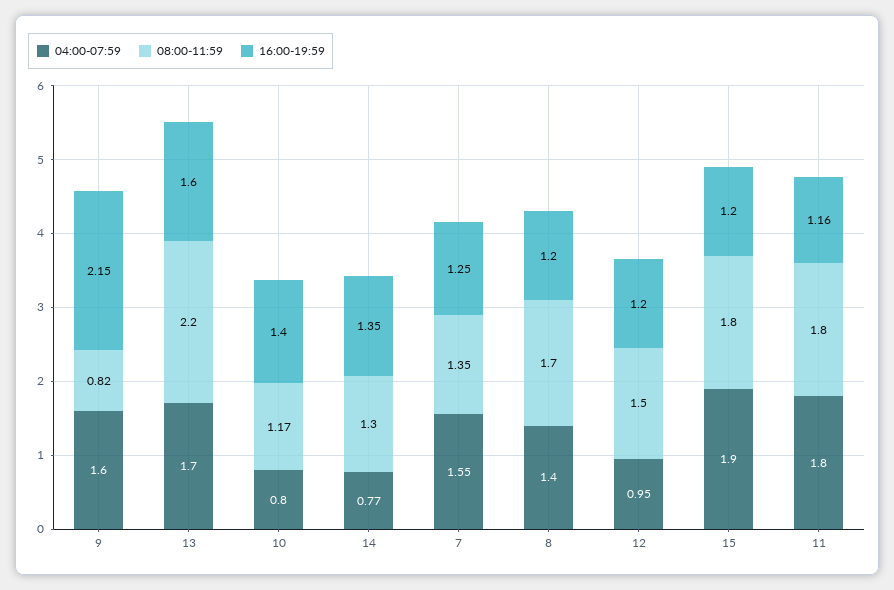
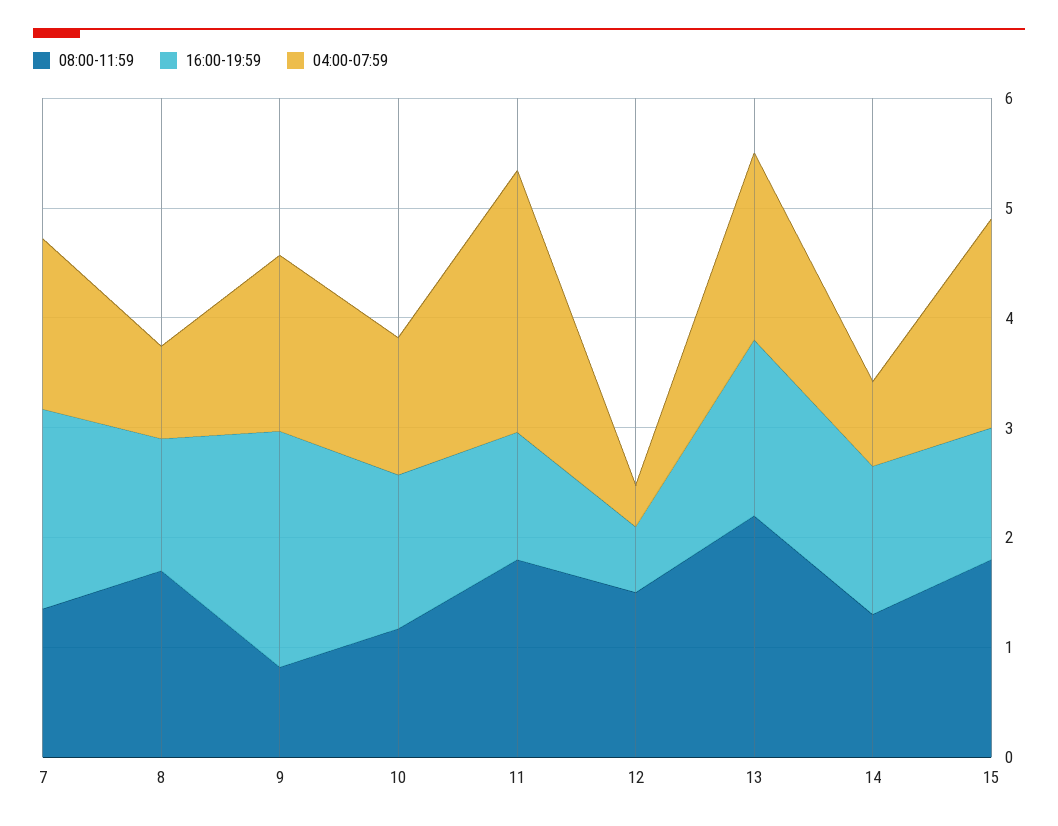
  {
    "04:00-07:59": {
      "9": 1.6,
      "13": 1.7,
-     "10": 0.8,
+     "10": 1.2,
      "14": 0.77,
      "7": 1.55,
-     "8": 1.4,
+     "8": 0.8,
-     "12": 0.95,
+     "12": 0.4,
      "15": 1.9,
-     "11": 1.8
+     "11": 2.4
    },
    "08:00-11:59": {
      "9": 0.82,
      "13": 2.2,
      "10": 1.17,
      "14": 1.3,
      "7": 1.35,
      "8": 1.7,
      "12": 1.5,
      "15": 1.8,
      "11": 1.8
    },
    "16:00-19:59": {
      "9": 2.15,
      "13": 1.6,
      "10": 1.4,
      "14": 1.35,
-     "7": 1.25,
+     "7": 1.8,
      "8": 1.2,
-     "12": 1.2,
+     "12": 0.6,
      "15": 1.2,
      "11": 1.16
    }
  }

